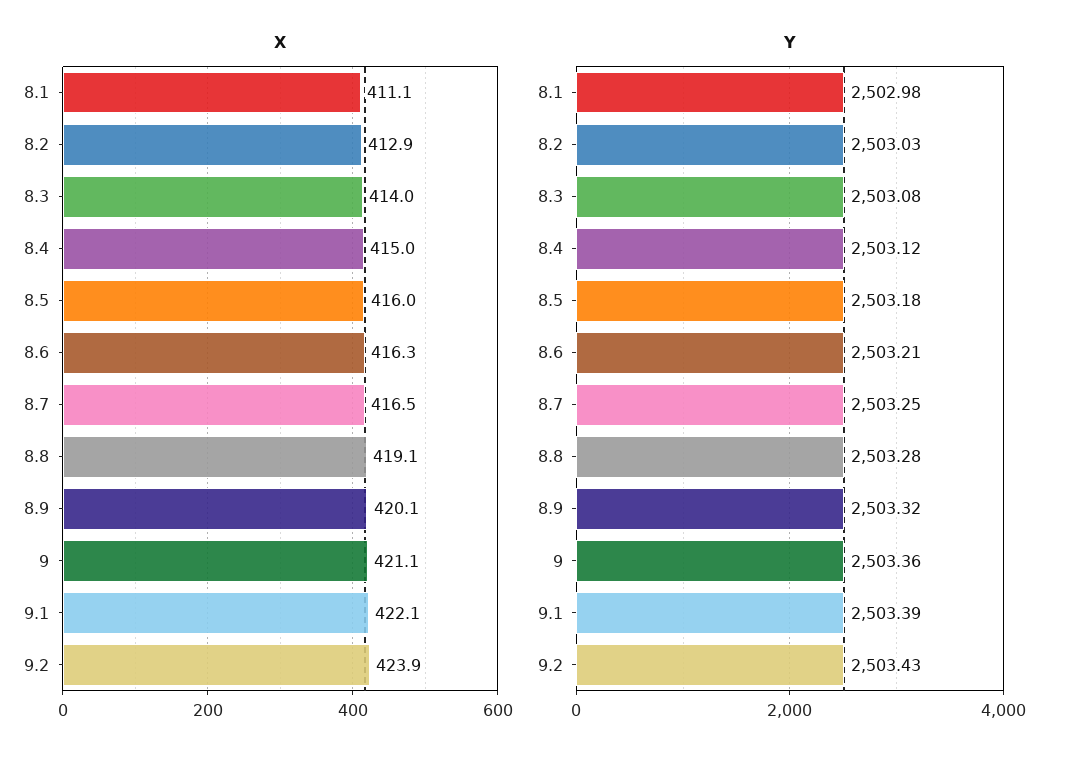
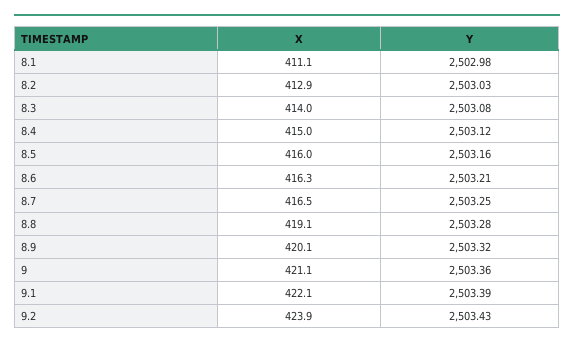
  {
    "X": {
      "8.1": 411.1,
      "8.2": 412.9,
      "8.3": 414,
      "8.4": 415,
      "8.5": 416,
      "8.6": 416.3,
      "8.7": 416.5,
      "8.8": 419.1,
      "8.9": 420.1,
      "9": 421.1,
      "9.1": 422.1,
      "9.2": 423.9
    },
    "Y": {
      "8.1": 2502.98,
      "8.2": 2503.03,
      "8.3": 2503.08,
      "8.4": 2503.12,
-     "8.5": 2503.18,
+     "8.5": 2503.16,
      "8.6": 2503.21,
      "8.7": 2503.25,
      "8.8": 2503.28,
      "8.9": 2503.32,
      "9": 2503.36,
      "9.1": 2503.39,
      "9.2": 2503.43
    }
  }

